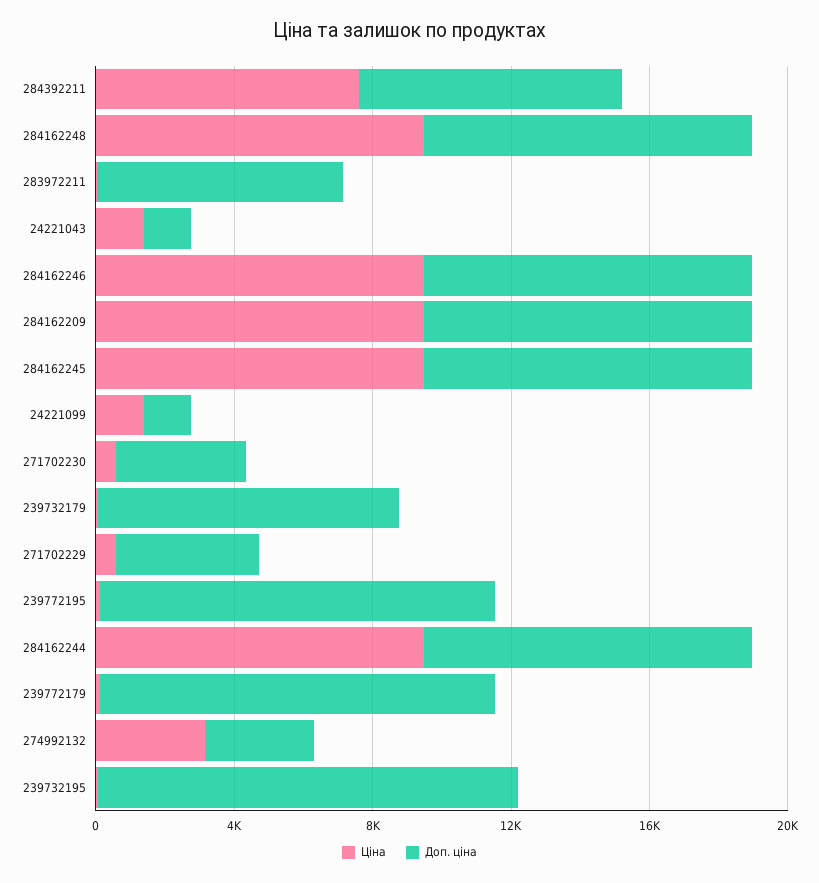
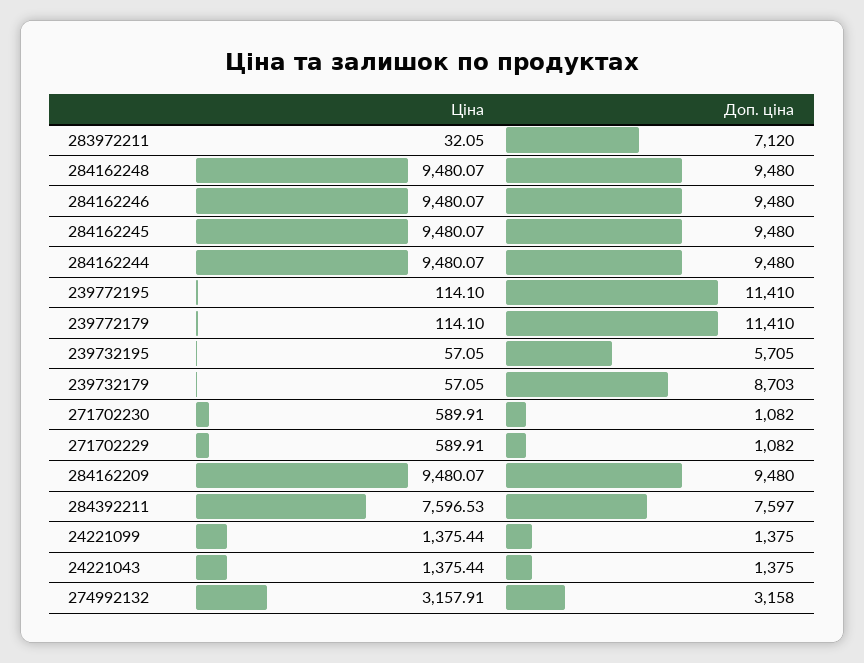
  {
    "Ціна": {
      "284392211": 7596.53,
      "284162248": 9480.07,
      "283972211": 32.05,
      "24221043": 1375.44,
      "284162246": 9480.07,
      "284162209": 9480.07,
      "284162245": 9480.07,
      "24221099": 1375.44,
      "271702230": 589.91,
      "239732179": 57.05,
      "271702229": 589.91,
      "239772195": 114.1,
      "284162244": 9480.07,
      "239772179": 114.1,
      "274992132": 3157.91,
      "239732195": 57.05
    },
    "Доп. ціна": {
      "284392211": 7597,
      "284162248": 9480,
      "283972211": 7120,
      "24221043": 1375,
      "284162246": 9480,
      "284162209": 9480,
      "284162245": 9480,
      "24221099": 1375,
-     "271702230": 4000,
+     "271702230": 1082,
      "239732179": 8703,
-     "271702229": 4000,
+     "271702229": 1082,
      "239772195": 11410,
      "284162244": 9480,
      "239772179": 11410,
      "274992132": 3158,
-     "239732195": 12000
+     "239732195": 5705
    }
  }

